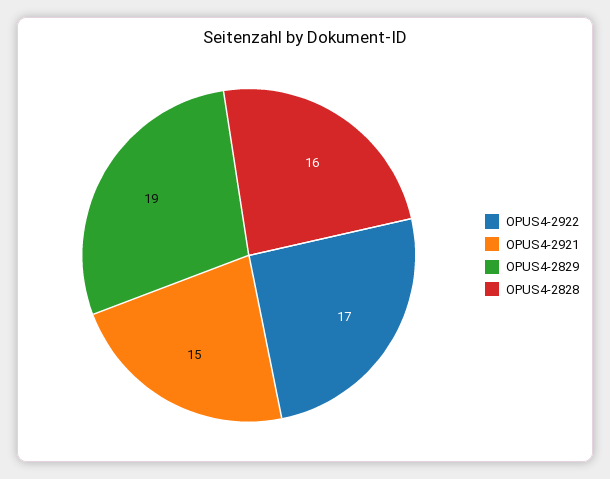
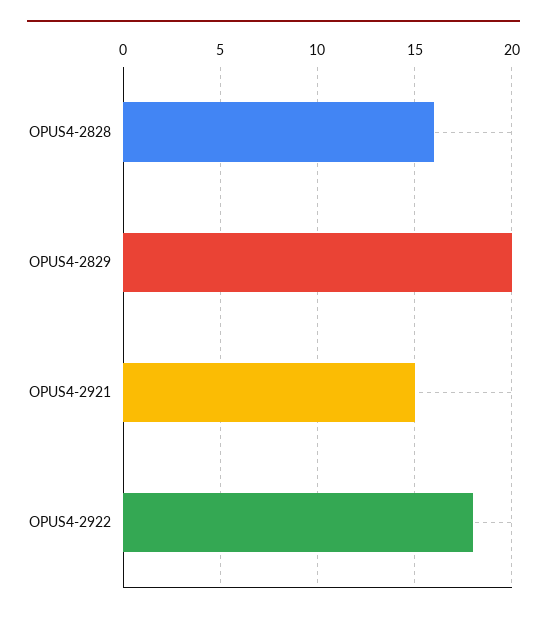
  {
-   "OPUS4-2922": 17,
+   "OPUS4-2922": 18,
    "OPUS4-2921": 15,
-   "OPUS4-2829": 19,
+   "OPUS4-2829": 20,
    "OPUS4-2828": 16
  }

